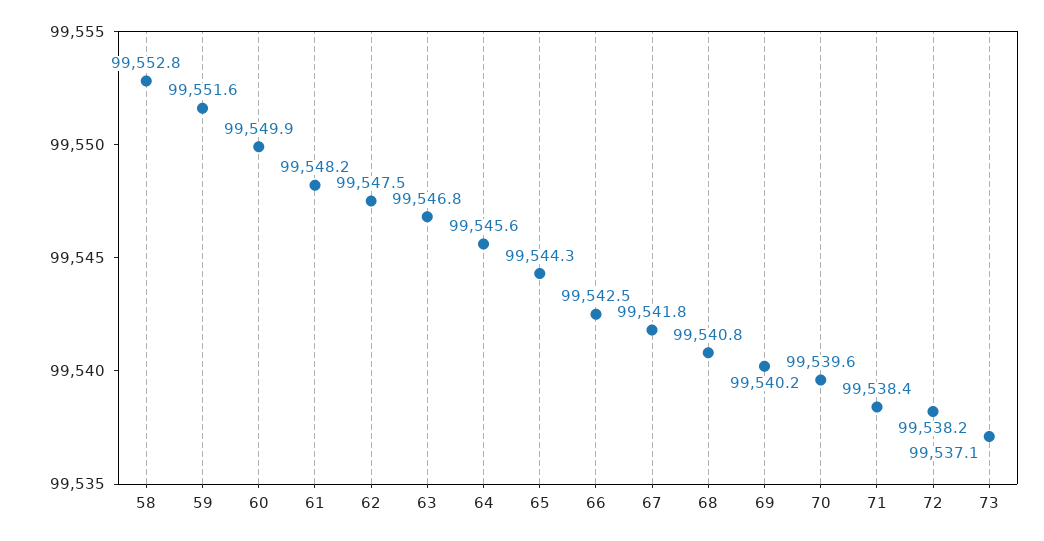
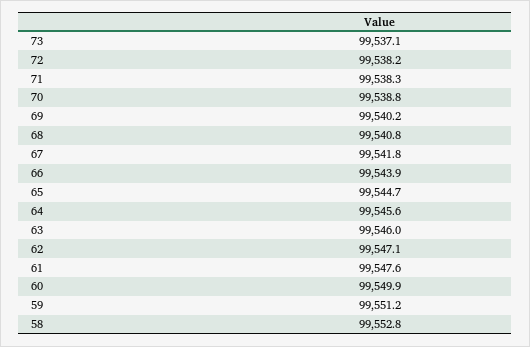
  {
    "58": 99552.8,
-   "59": 99551.6,
+   "59": 99551.2,
    "60": 99549.9,
-   "61": 99548.2,
+   "61": 99547.6,
-   "62": 99547.5,
+   "62": 99547.1,
-   "63": 99546.8,
+   "63": 99546,
    "64": 99545.6,
-   "65": 99544.3,
+   "65": 99544.7,
-   "66": 99542.5,
+   "66": 99543.9,
    "67": 99541.8,
    "68": 99540.8,
    "69": 99540.2,
-   "70": 99539.6,
+   "70": 99538.8,
-   "71": 99538.4,
+   "71": 99538.3,
    "72": 99538.2,
    "73": 99537.1
  }

